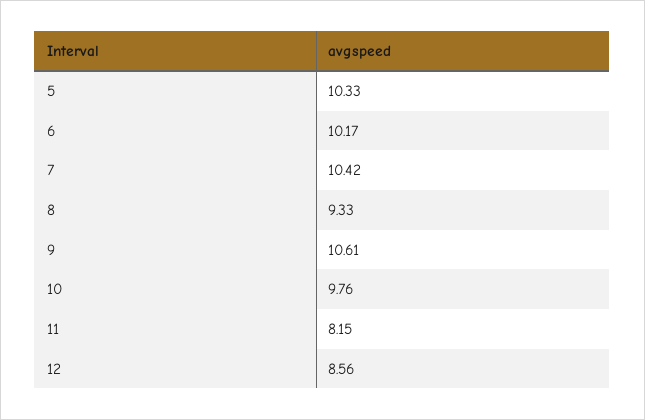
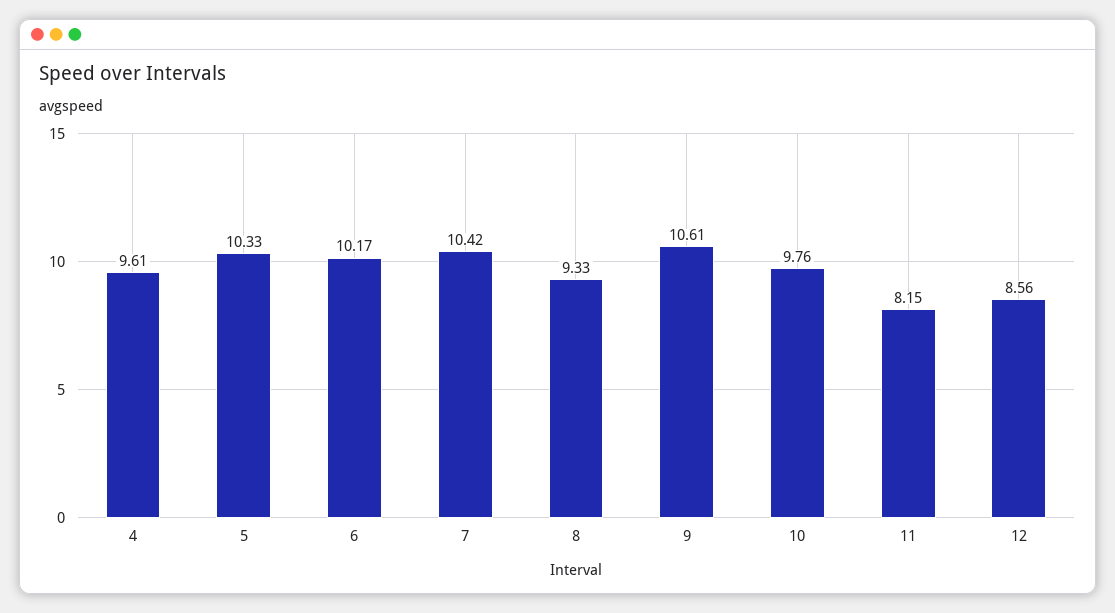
  {
    "5": 10.33,
    "6": 10.17,
    "7": 10.42,
    "8": 9.33,
    "9": 10.61,
    "10": 9.76,
    "11": 8.15,
-   "12": 8.56
+   "12": 8.56,
+   "4": 9.61
  }

